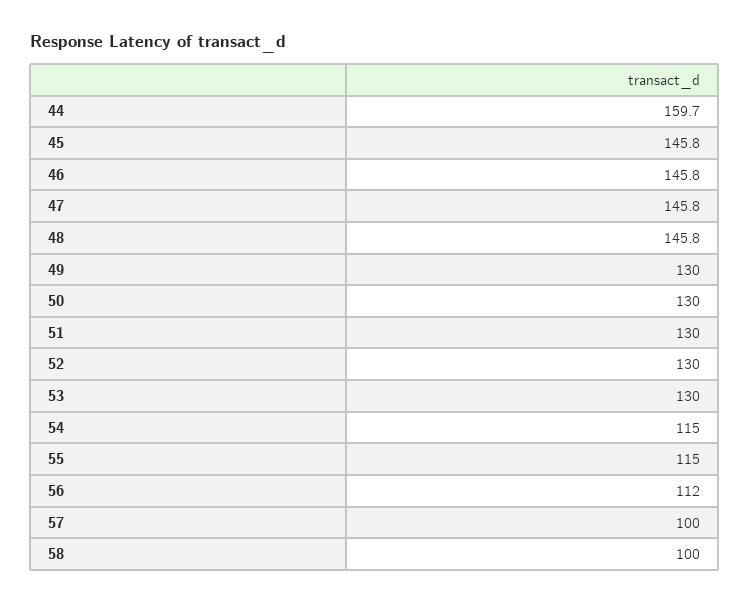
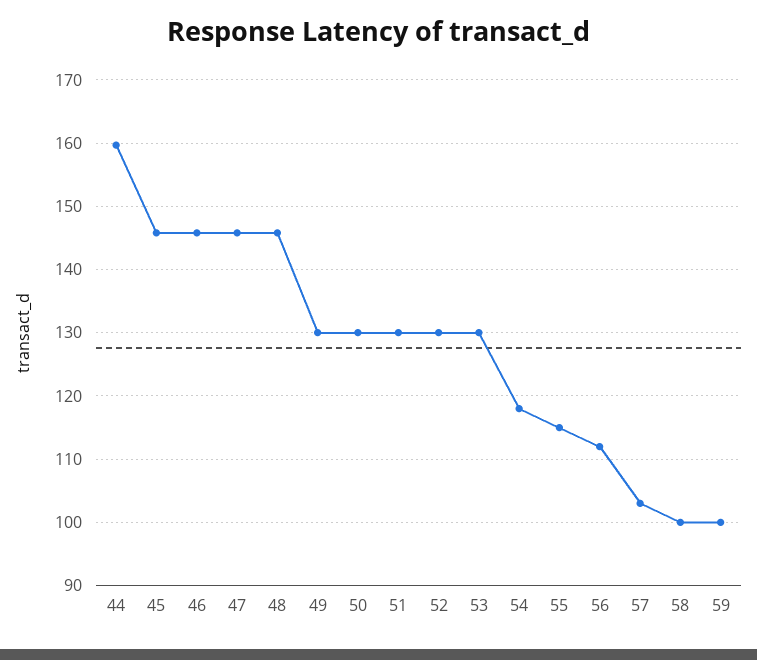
  {
    "44": 159.7,
    "45": 145.8,
    "46": 145.8,
    "47": 145.8,
    "48": 145.8,
    "49": 130,
    "50": 130,
    "51": 130,
    "52": 130,
    "53": 130,
-   "54": 115,
+   "54": 118,
    "55": 115,
    "56": 112,
-   "57": 100,
+   "57": 103,
-   "58": 100
+   "58": 100,
+   "59": 100
  }

